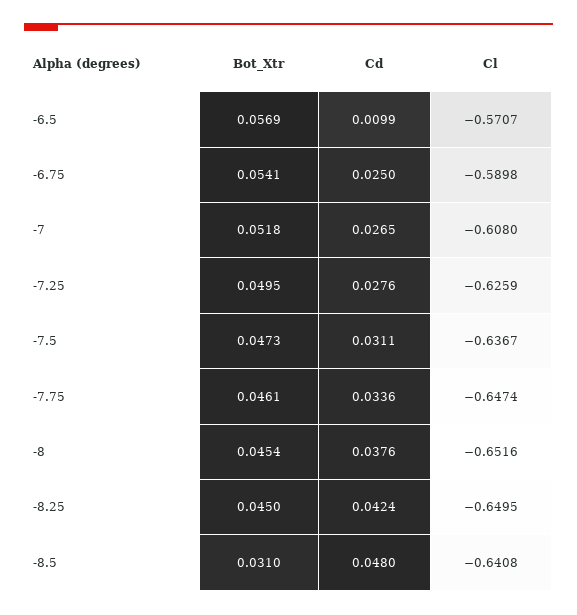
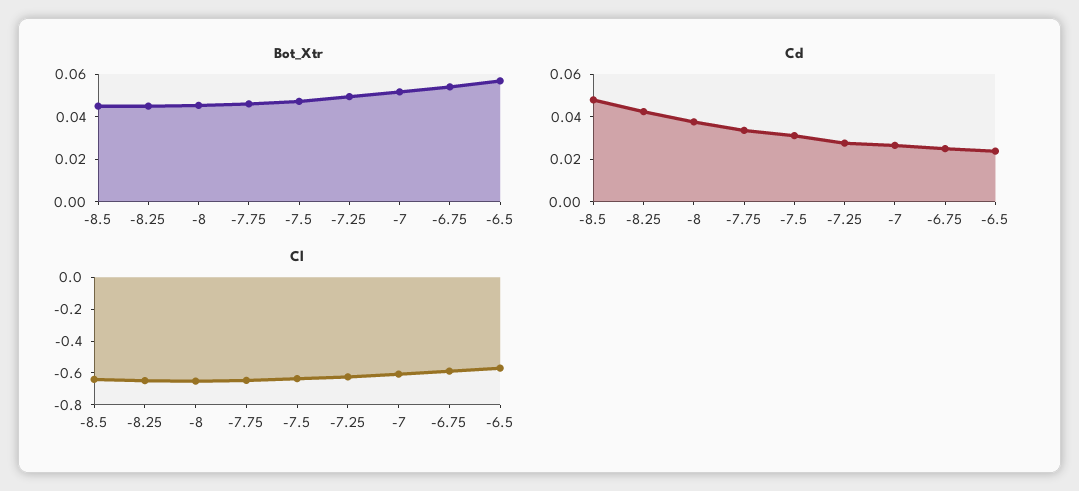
  {
    "Bot_Xtr": {
      "-6.5": 0.0569,
      "-6.75": 0.0541,
      "-7": 0.0518,
      "-7.25": 0.0495,
      "-7.5": 0.0473,
      "-7.75": 0.0461,
      "-8": 0.0454,
      "-8.25": 0.045,
-     "-8.5": 0.031
+     "-8.5": 0.045
    },
    "Cd": {
-     "-6.5": 0.0099,
+     "-6.5": 0.025,
      "-6.75": 0.025,
      "-7": 0.0265,
      "-7.25": 0.0276,
      "-7.5": 0.0311,
      "-7.75": 0.0336,
      "-8": 0.0376,
      "-8.25": 0.0424,
      "-8.5": 0.048
    },
    "Cl": {
      "-6.5": -0.5707,
      "-6.75": -0.5898,
      "-7": -0.608,
      "-7.25": -0.6259,
      "-7.5": -0.6367,
      "-7.75": -0.6474,
      "-8": -0.6516,
      "-8.25": -0.6495,
      "-8.5": -0.6408
    }
  }

